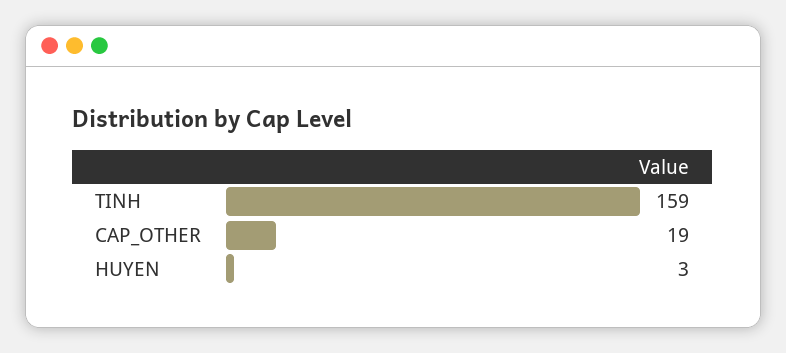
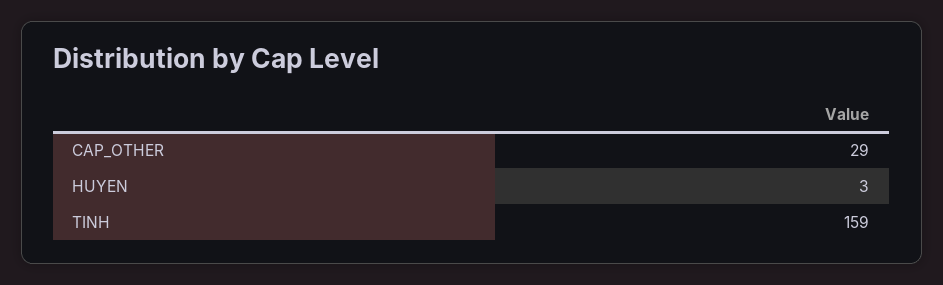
  {
    "TINH": 159,
-   "CAP_OTHER": 19,
+   "CAP_OTHER": 29,
    "HUYEN": 3
  }

